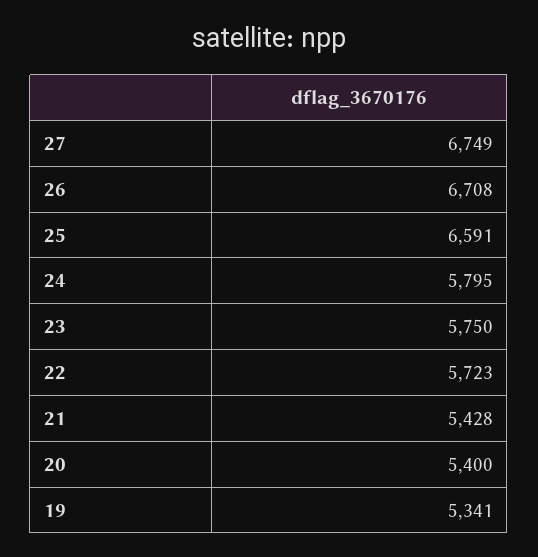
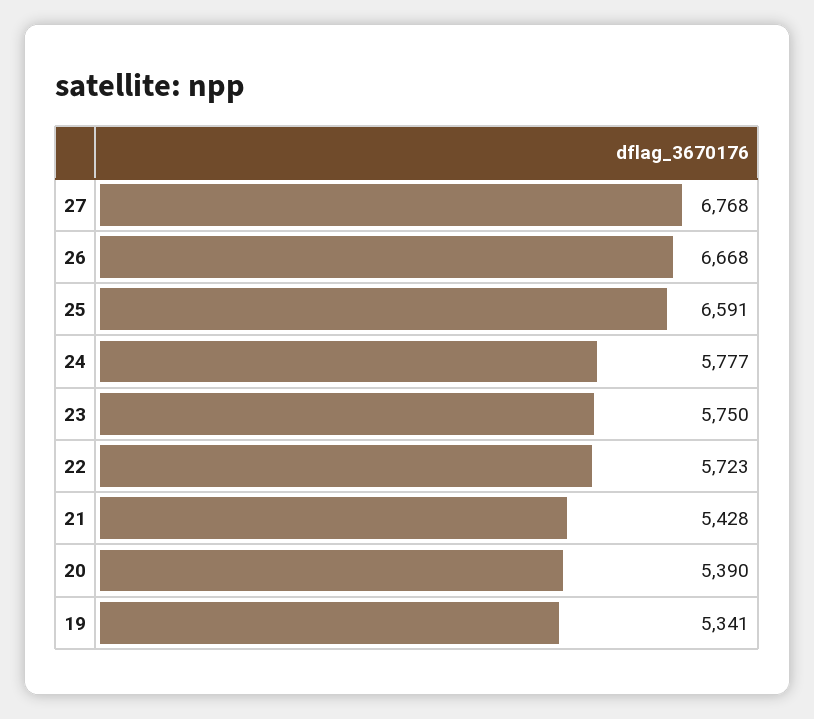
  {
-   "27": 6749,
+   "27": 6768,
-   "26": 6708,
+   "26": 6668,
    "25": 6591,
-   "24": 5795,
+   "24": 5777,
    "23": 5750,
    "22": 5723,
    "21": 5428,
-   "20": 5400,
+   "20": 5390,
    "19": 5341
  }

